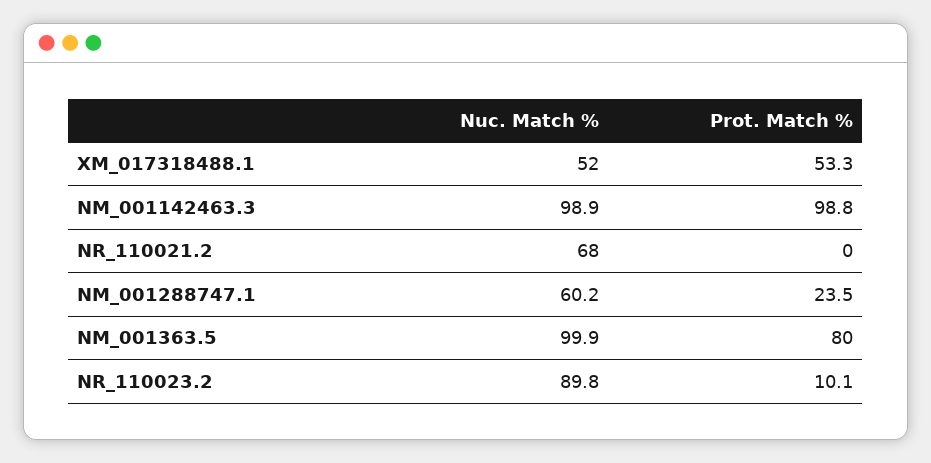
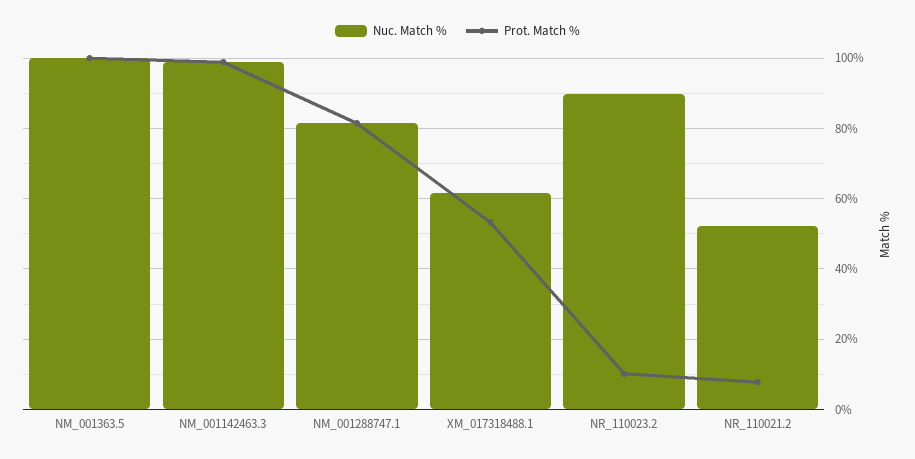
  {
    "Nuc. Match %": {
-     "XM_017318488.1": 52,
+     "XM_017318488.1": 62,
      "NM_001142463.3": 98.9,
-     "NR_110021.2": 68,
+     "NR_110021.2": 52,
-     "NM_001288747.1": 60.2,
+     "NM_001288747.1": 82,
      "NM_001363.5": 99.9,
      "NR_110023.2": 89.8
    },
    "Prot. Match %": {
      "XM_017318488.1": 53.3,
      "NM_001142463.3": 98.8,
-     "NR_110021.2": 0,
+     "NR_110021.2": 8,
-     "NM_001288747.1": 23.5,
+     "NM_001288747.1": 82,
-     "NM_001363.5": 80,
+     "NM_001363.5": 100,
      "NR_110023.2": 10.1
    }
  }

